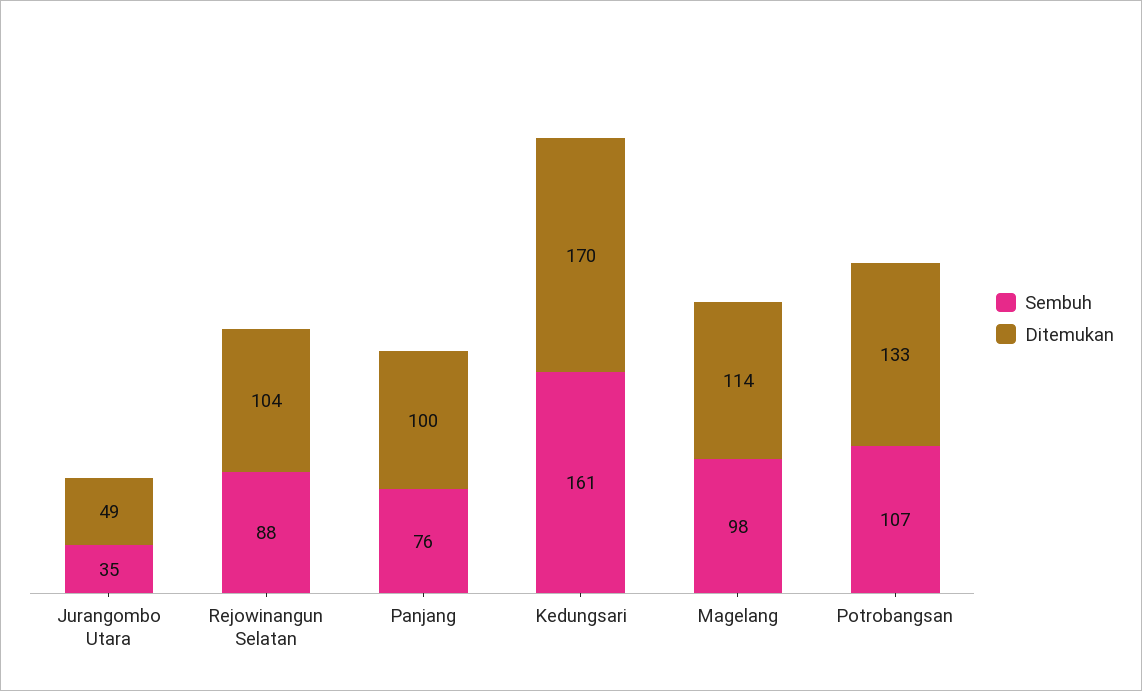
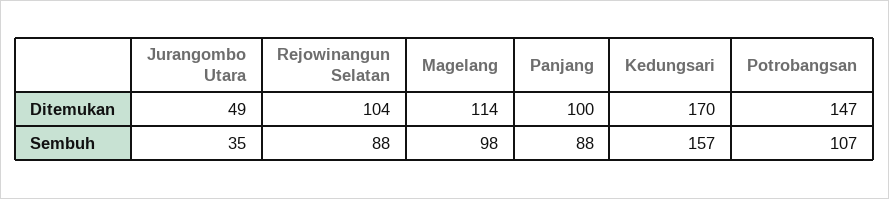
  {
    "Sembuh": {
      "Jurangombo Utara": 35,
      "Rejowinangun Selatan": 88,
-     "Panjang": 76,
+     "Panjang": 88,
-     "Kedungsari": 161,
+     "Kedungsari": 157,
      "Magelang": 98,
      "Potrobangsan": 107
    },
    "Ditemukan": {
      "Jurangombo Utara": 49,
      "Rejowinangun Selatan": 104,
      "Panjang": 100,
      "Kedungsari": 170,
      "Magelang": 114,
-     "Potrobangsan": 133
+     "Potrobangsan": 147
    }
  }

